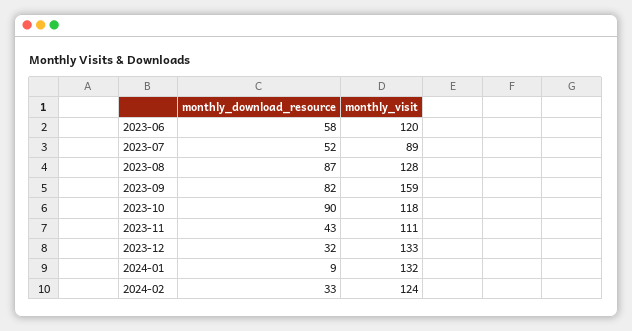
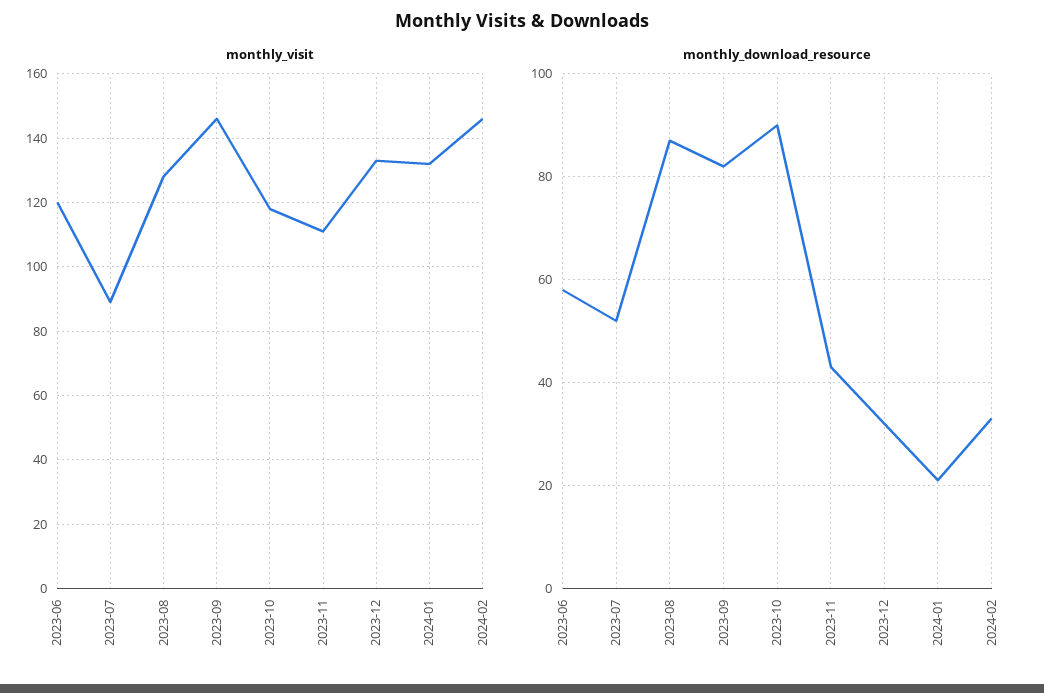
  {
    "monthly_download_resource": {
      "2023-06": 58,
      "2023-07": 52,
      "2023-08": 87,
      "2023-09": 82,
      "2023-10": 90,
      "2023-11": 43,
      "2023-12": 32,
-     "2024-01": 9,
+     "2024-01": 20,
      "2024-02": 33
    },
    "monthly_visit": {
      "2023-06": 120,
      "2023-07": 89,
      "2023-08": 128,
-     "2023-09": 159,
+     "2023-09": 145,
      "2023-10": 118,
      "2023-11": 111,
      "2023-12": 133,
      "2024-01": 132,
-     "2024-02": 124
+     "2024-02": 145
    }
  }

